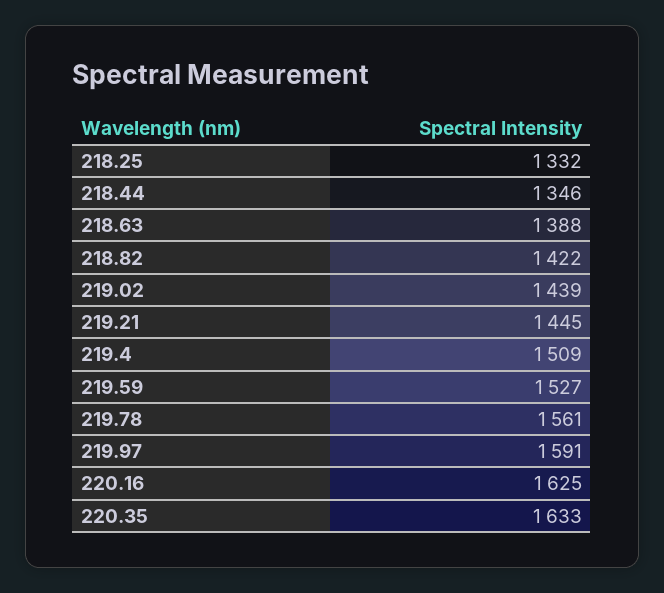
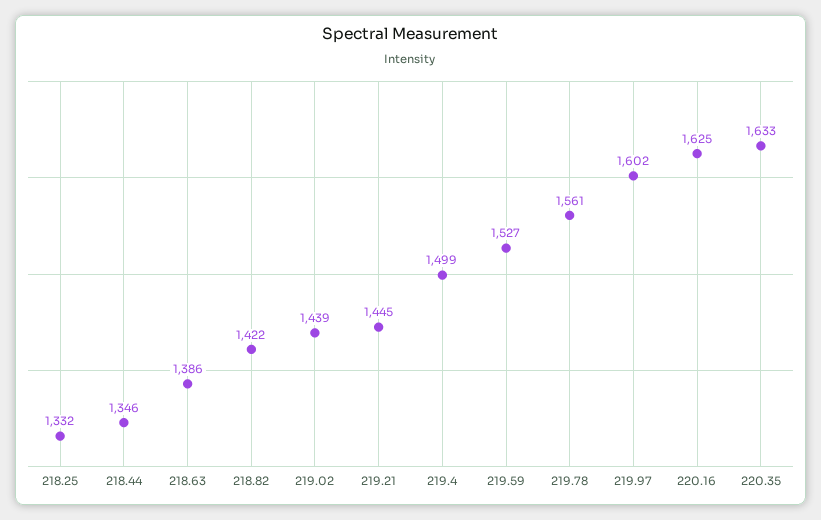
  {
    "218.25": 1332,
    "218.44": 1346,
-   "218.63": 1388,
+   "218.63": 1386,
    "218.82": 1422,
    "219.02": 1439,
    "219.21": 1445,
-   "219.4": 1509,
+   "219.4": 1499,
    "219.59": 1527,
    "219.78": 1561,
-   "219.97": 1591,
+   "219.97": 1602,
    "220.16": 1625,
    "220.35": 1633
  }

